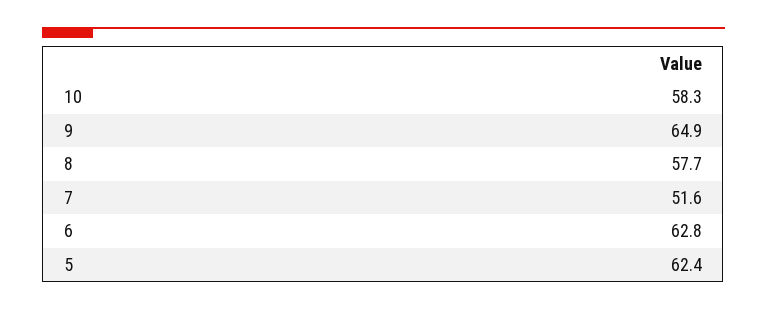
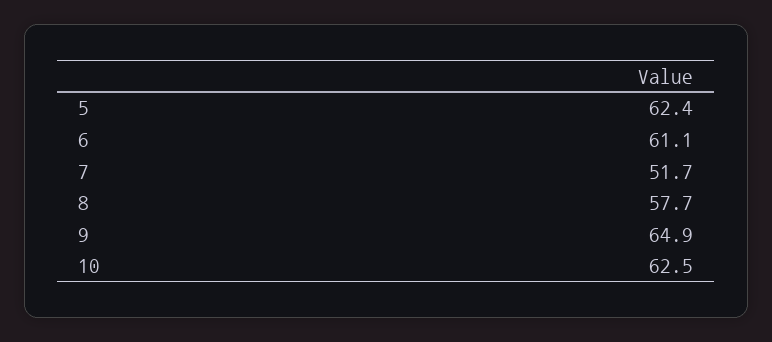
  {
-   "10": 58.3,
+   "10": 62.5,
    "9": 64.9,
    "8": 57.7,
-   "7": 51.6,
+   "7": 51.7,
-   "6": 62.8,
+   "6": 61.1,
    "5": 62.4
  }

